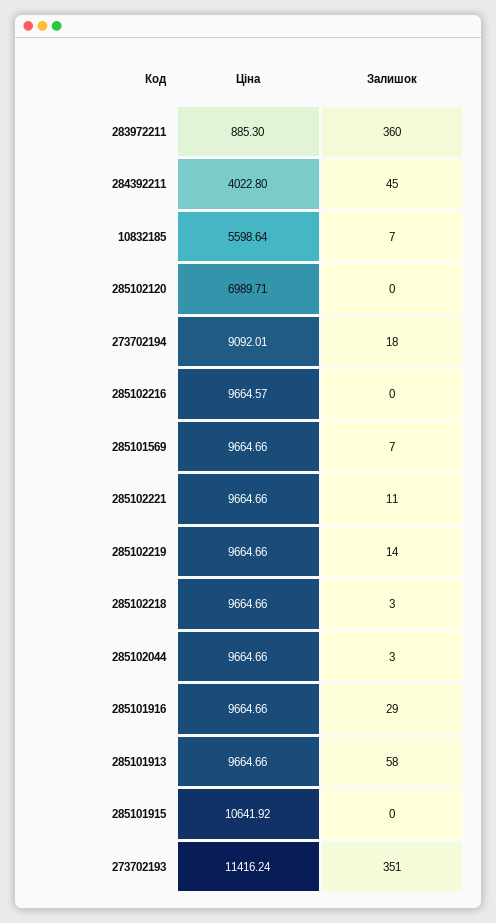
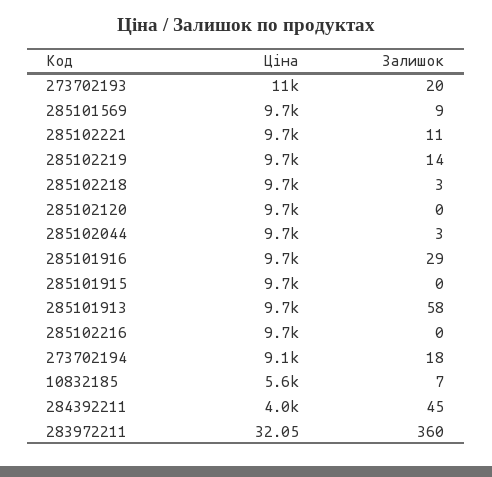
  {
    "Ціна": {
-     "283972211": 885.3,
+     "283972211": 32.05,
      "284392211": 4022.8,
      "10832185": 5598.64,
-     "285102120": 6989.71,
+     "285102120": 9700,
      "273702194": 9092.01,
      "285102216": 9664.57,
      "285101569": 9664.66,
      "285102221": 9664.66,
      "285102219": 9664.66,
      "285102218": 9664.66,
      "285102044": 9664.66,
      "285101916": 9664.66,
      "285101913": 9664.66,
-     "285101915": 10641.92,
+     "285101915": 9700,
      "273702193": 11416.24
    },
    "Залишок": {
      "283972211": 360,
      "284392211": 45,
      "10832185": 7,
      "285102120": 0,
      "273702194": 18,
      "285102216": 0,
-     "285101569": 7,
+     "285101569": 9,
      "285102221": 11,
      "285102219": 14,
      "285102218": 3,
      "285102044": 3,
      "285101916": 29,
      "285101913": 58,
      "285101915": 0,
-     "273702193": 351
+     "273702193": 20
    }
  }

